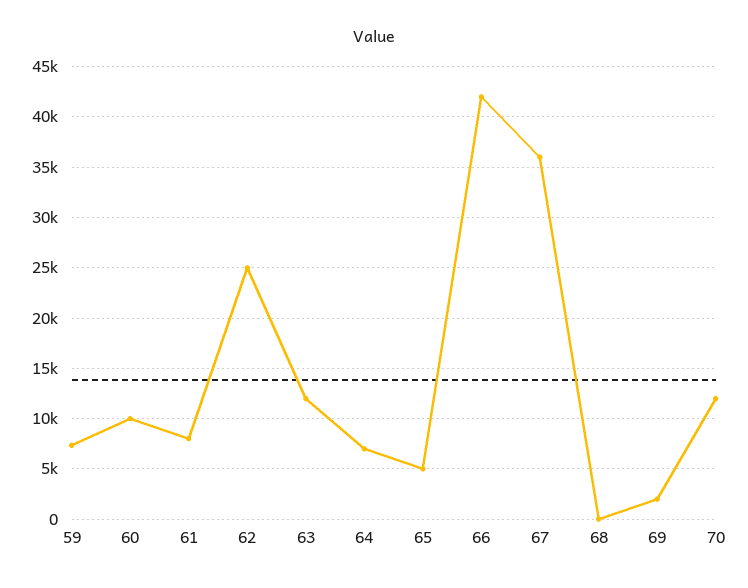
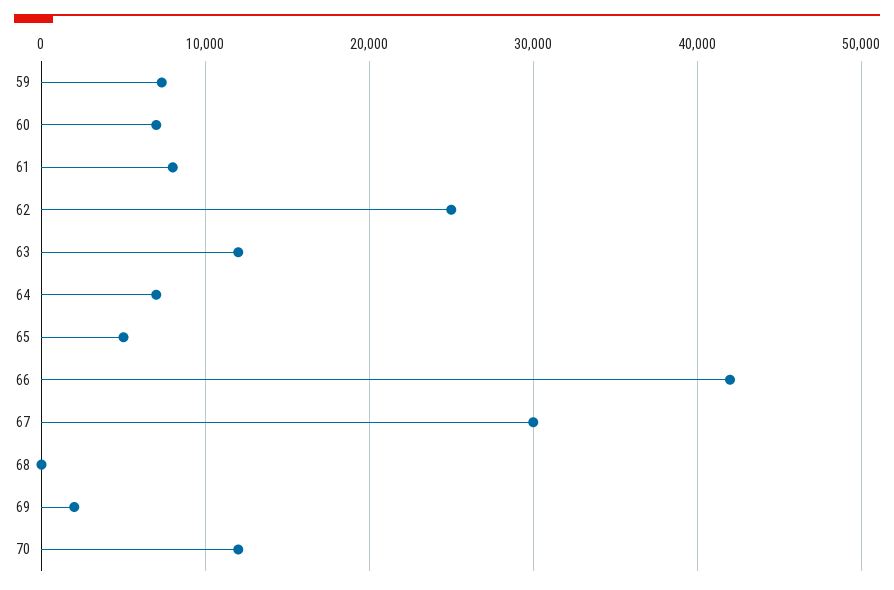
  {
    "59": 7000,
-   "60": 10000,
+   "60": 7000,
    "61": 8000,
    "62": 25000,
    "63": 12000,
    "64": 7000,
    "65": 5000,
    "66": 42000,
-   "67": 36000,
+   "67": 30000,
    "68": 0,
    "69": 2000,
    "70": 12000
  }

